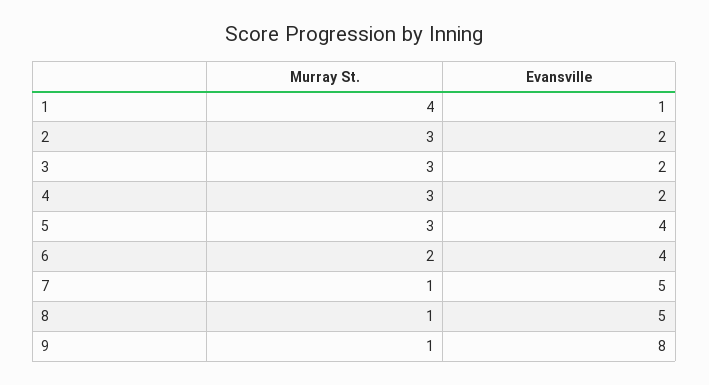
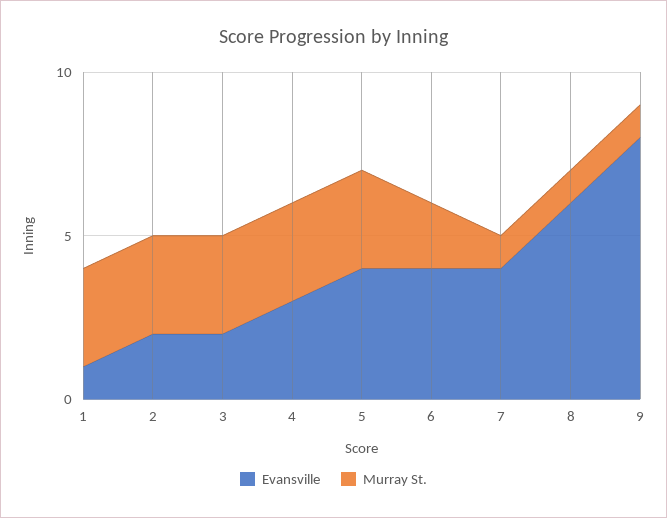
  {
    "Murray St.": {
-     "1": 4,
+     "1": 3,
      "2": 3,
      "3": 3,
      "4": 3,
      "5": 3,
      "6": 2,
      "7": 1,
      "8": 1,
      "9": 1
    },
    "Evansville": {
      "1": 1,
      "2": 2,
      "3": 2,
-     "4": 2,
+     "4": 3,
      "5": 4,
      "6": 4,
-     "7": 5,
+     "7": 4,
-     "8": 5,
+     "8": 6,
      "9": 8
    }
  }

